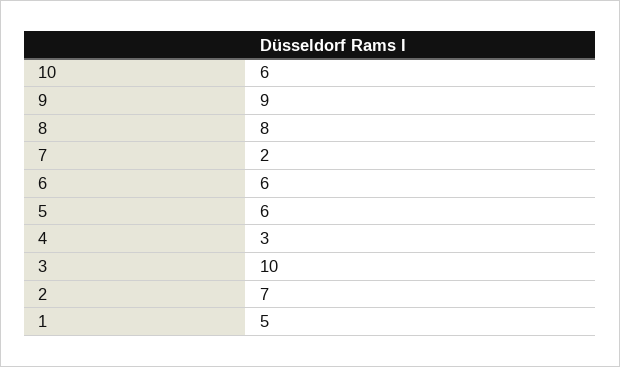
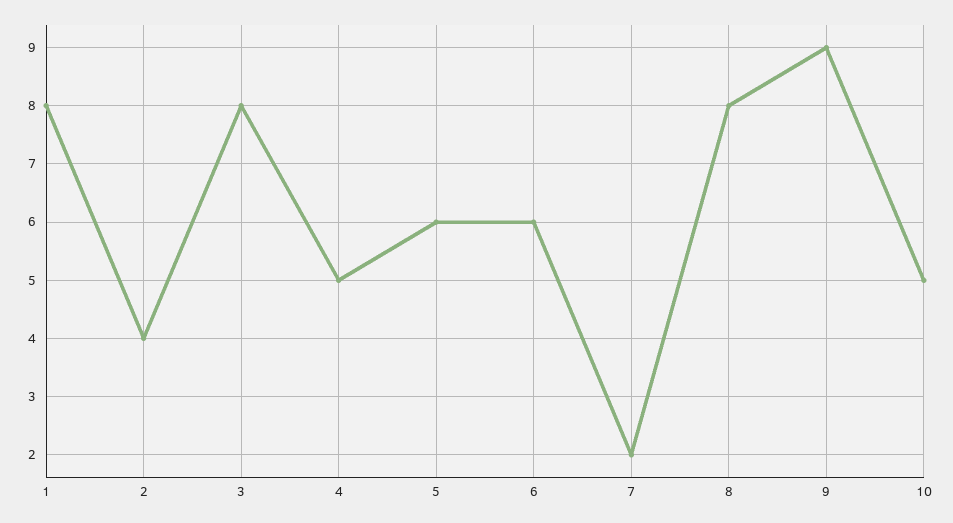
  {
-   "10": 6,
+   "10": 5,
    "9": 9,
    "8": 8,
    "7": 2,
    "6": 6,
    "5": 6,
-   "4": 3,
+   "4": 5,
-   "3": 10,
+   "3": 8,
-   "2": 7,
+   "2": 4,
-   "1": 5
+   "1": 8
  }

